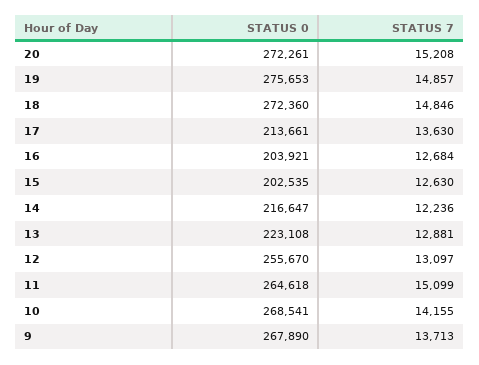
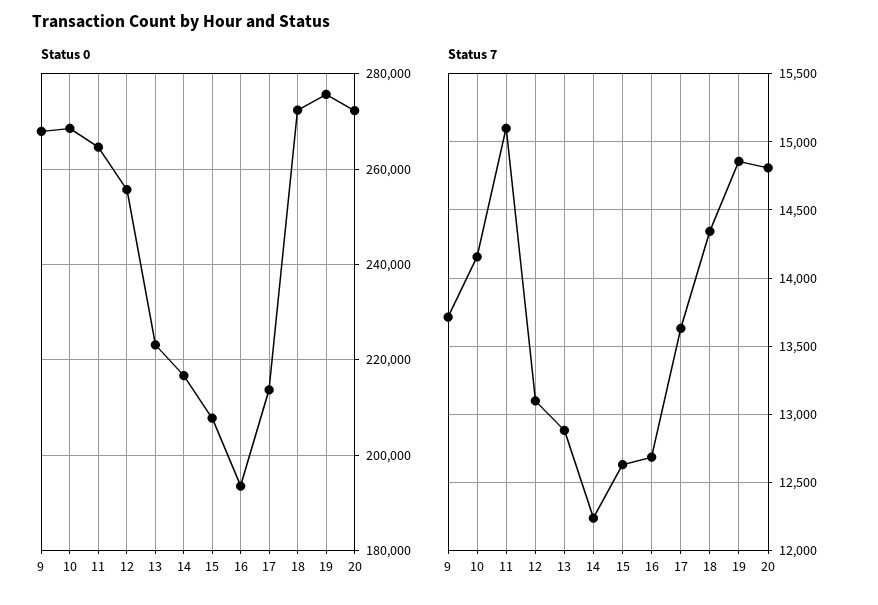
  {
    "STATUS 0": {
      "20": 272261,
      "19": 275653,
      "18": 272360,
      "17": 213661,
-     "16": 203921,
+     "16": 194000,
-     "15": 202535,
+     "15": 208000,
      "14": 216647,
      "13": 223108,
      "12": 255670,
      "11": 264618,
      "10": 268541,
      "9": 267890
    },
    "STATUS 7": {
-     "20": 15208,
+     "20": 14800,
      "19": 14857,
-     "18": 14846,
+     "18": 14350,
      "17": 13630,
      "16": 12684,
      "15": 12630,
      "14": 12236,
      "13": 12881,
      "12": 13097,
      "11": 15099,
      "10": 14155,
      "9": 13713
    }
  }

